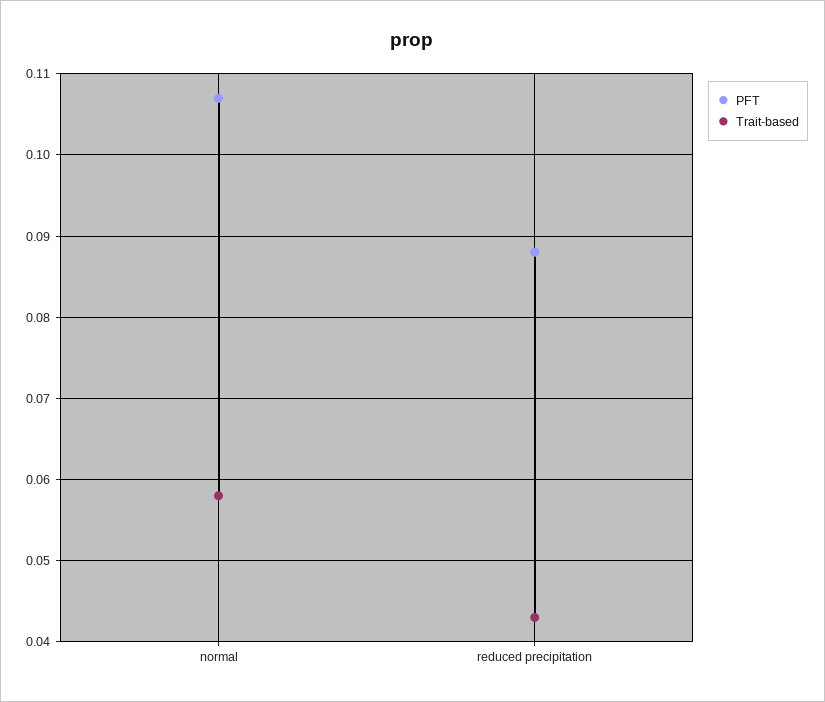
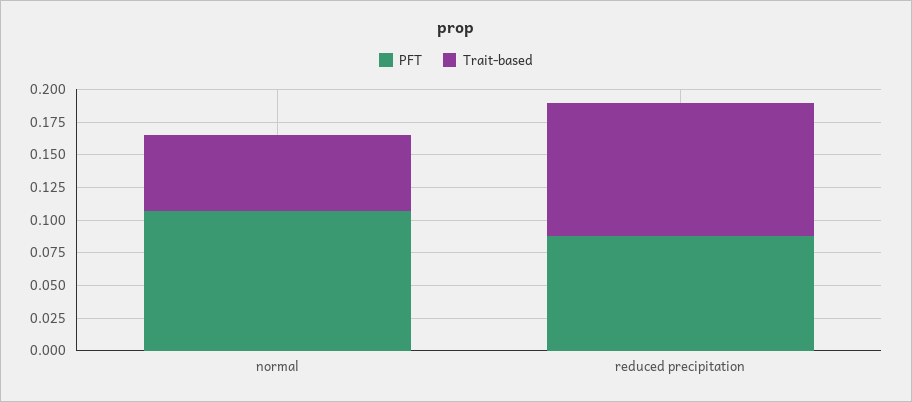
  {
    "PFT": {
      "normal": 0.107,
      "reduced precipitation": 0.088
    },
    "Trait-based": {
      "normal": 0.058,
-     "reduced precipitation": 0.043
+     "reduced precipitation": 0.1
    }
  }

